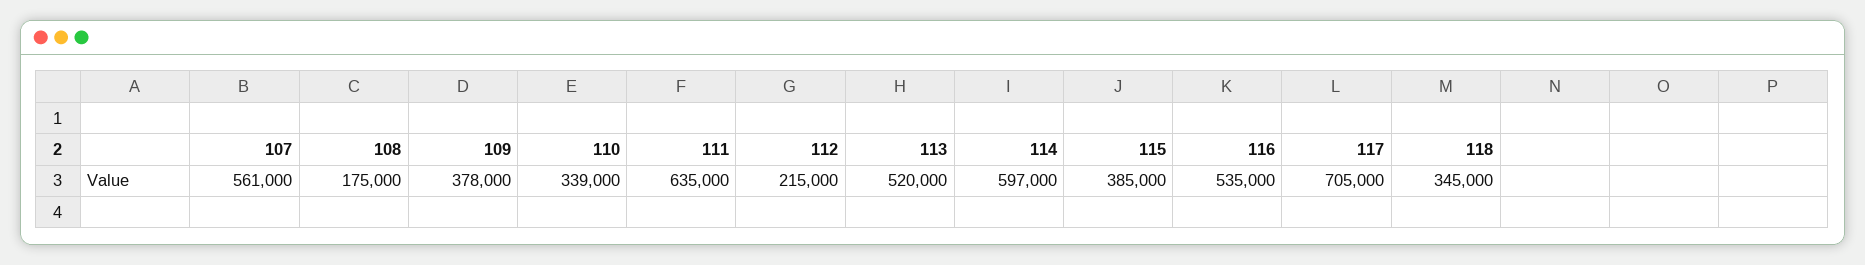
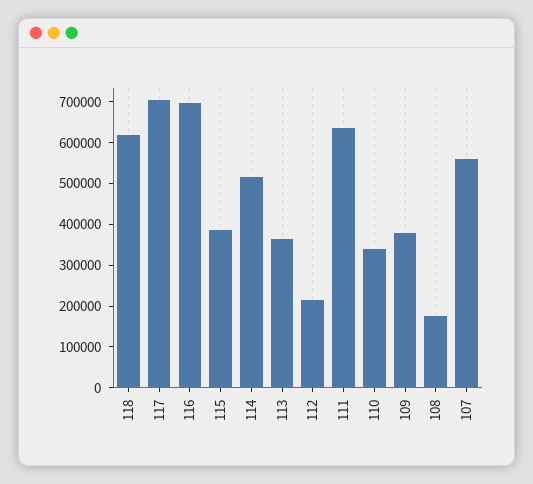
  {
    "107": 561000,
    "108": 175000,
    "109": 378000,
    "110": 339000,
    "111": 635000,
    "112": 215000,
-   "113": 520000,
+   "113": 360000,
-   "114": 597000,
+   "114": 520000,
    "115": 385000,
-   "116": 535000,
+   "116": 700000,
    "117": 705000,
-   "118": 345000
+   "118": 620000
  }

